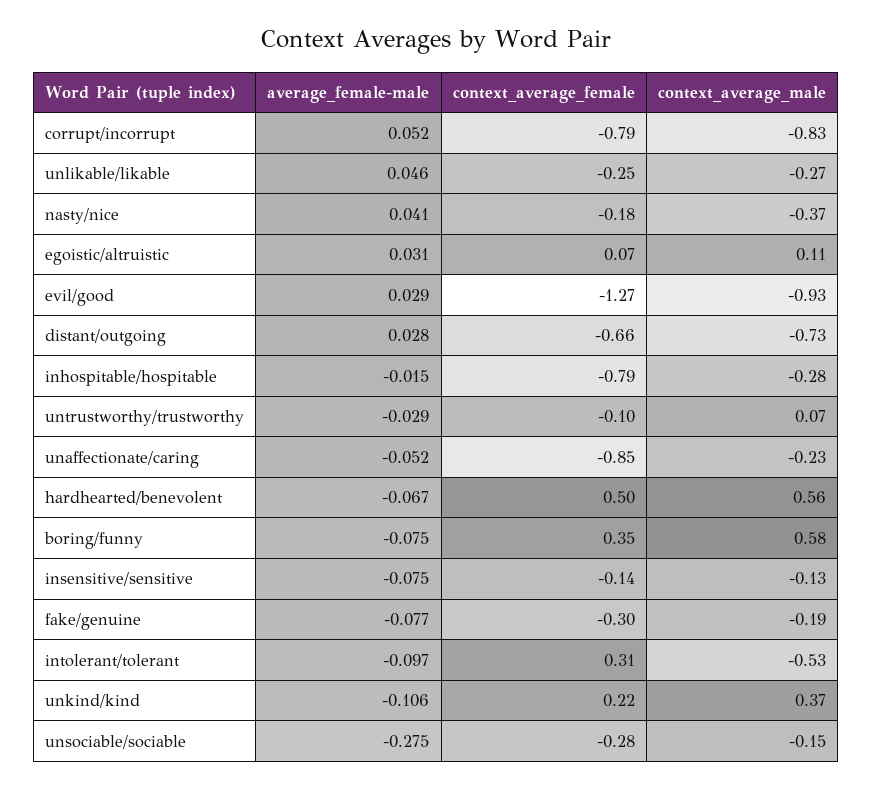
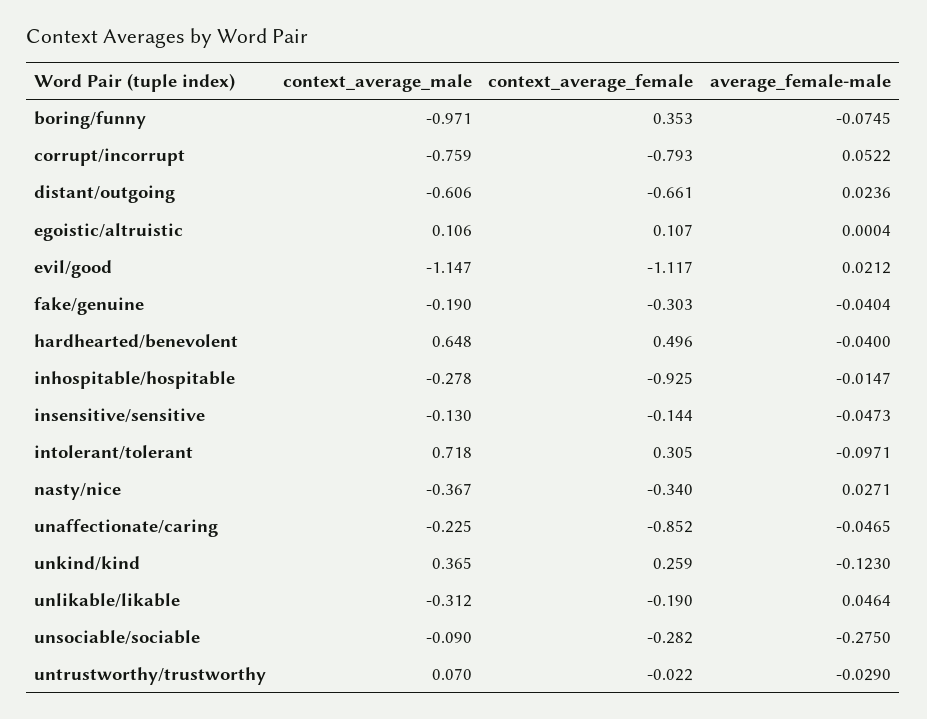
  {
    "average_female-male": {
      "corrupt/incorrupt": 0.0522,
      "unlikable/likable": 0.0464,
-     "nasty/nice": 0.041,
+     "nasty/nice": 0.0271,
-     "egoistic/altruistic": 0.031,
+     "egoistic/altruistic": 0.0004,
-     "evil/good": 0.029,
+     "evil/good": 0.0212,
-     "distant/outgoing": 0.028,
+     "distant/outgoing": 0.0236,
      "inhospitable/hospitable": -0.0147,
      "untrustworthy/trustworthy": -0.029,
-     "unaffectionate/caring": -0.052,
+     "unaffectionate/caring": -0.0465,
-     "hardhearted/benevolent": -0.067,
+     "hardhearted/benevolent": -0.04,
      "boring/funny": -0.0745,
-     "insensitive/sensitive": -0.075,
+     "insensitive/sensitive": -0.0473,
-     "fake/genuine": -0.077,
+     "fake/genuine": -0.0404,
      "intolerant/tolerant": -0.0971,
-     "unkind/kind": -0.106,
+     "unkind/kind": -0.123,
      "unsociable/sociable": -0.275
    },
    "context_average_female": {
      "corrupt/incorrupt": -0.793,
-     "unlikable/likable": -0.25,
+     "unlikable/likable": -0.19,
-     "nasty/nice": -0.18,
+     "nasty/nice": -0.34,
-     "egoistic/altruistic": 0.07,
+     "egoistic/altruistic": 0.107,
-     "evil/good": -1.27,
+     "evil/good": -1.117,
      "distant/outgoing": -0.661,
-     "inhospitable/hospitable": -0.79,
+     "inhospitable/hospitable": -0.925,
-     "untrustworthy/trustworthy": -0.1,
+     "untrustworthy/trustworthy": -0.022,
      "unaffectionate/caring": -0.852,
      "hardhearted/benevolent": 0.496,
      "boring/funny": 0.353,
      "insensitive/sensitive": -0.144,
      "fake/genuine": -0.303,
      "intolerant/tolerant": 0.305,
-     "unkind/kind": 0.22,
+     "unkind/kind": 0.259,
      "unsociable/sociable": -0.282
    },
    "context_average_male": {
-     "corrupt/incorrupt": -0.83,
+     "corrupt/incorrupt": -0.759,
-     "unlikable/likable": -0.27,
+     "unlikable/likable": -0.312,
      "nasty/nice": -0.367,
      "egoistic/altruistic": 0.106,
-     "evil/good": -0.93,
+     "evil/good": -1.147,
-     "distant/outgoing": -0.73,
+     "distant/outgoing": -0.606,
      "inhospitable/hospitable": -0.278,
      "untrustworthy/trustworthy": 0.07,
      "unaffectionate/caring": -0.225,
-     "hardhearted/benevolent": 0.56,
+     "hardhearted/benevolent": 0.648,
-     "boring/funny": 0.58,
+     "boring/funny": -0.971,
      "insensitive/sensitive": -0.13,
      "fake/genuine": -0.19,
-     "intolerant/tolerant": -0.53,
+     "intolerant/tolerant": 0.718,
      "unkind/kind": 0.365,
-     "unsociable/sociable": -0.15
+     "unsociable/sociable": -0.09
    }
  }

